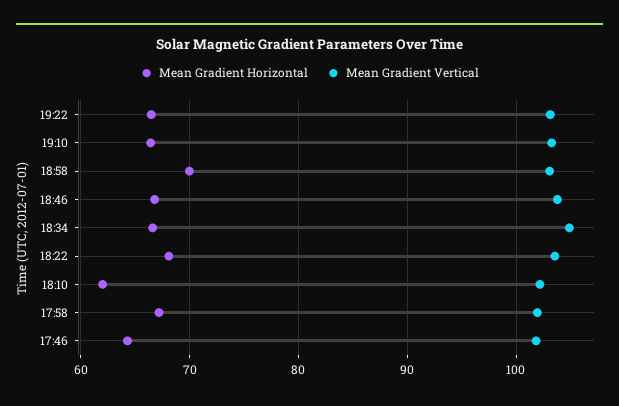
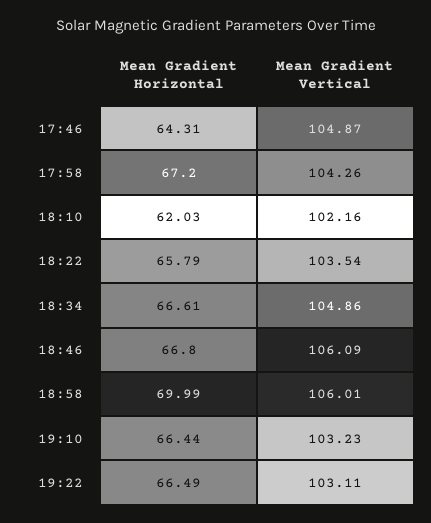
  {
    "Mean Gradient Horizontal": {
      "19:22": 66.49,
      "19:10": 66.44,
      "18:58": 69.99,
      "18:46": 66.8,
      "18:34": 66.61,
-     "18:22": 68,
+     "18:22": 65.79,
      "18:10": 62.03,
      "17:58": 67.2,
      "17:46": 64.31
    },
    "Mean Gradient Vertical": {
      "19:22": 103.11,
      "19:10": 103.23,
-     "18:58": 103,
+     "18:58": 106.01,
-     "18:46": 104,
+     "18:46": 106.09,
      "18:34": 104.86,
      "18:22": 103.54,
      "18:10": 102.16,
-     "17:58": 102,
+     "17:58": 104.26,
-     "17:46": 102
+     "17:46": 104.87
    }
  }

